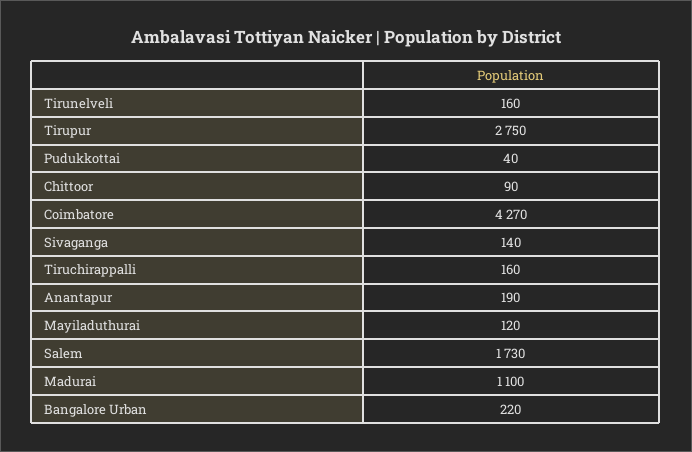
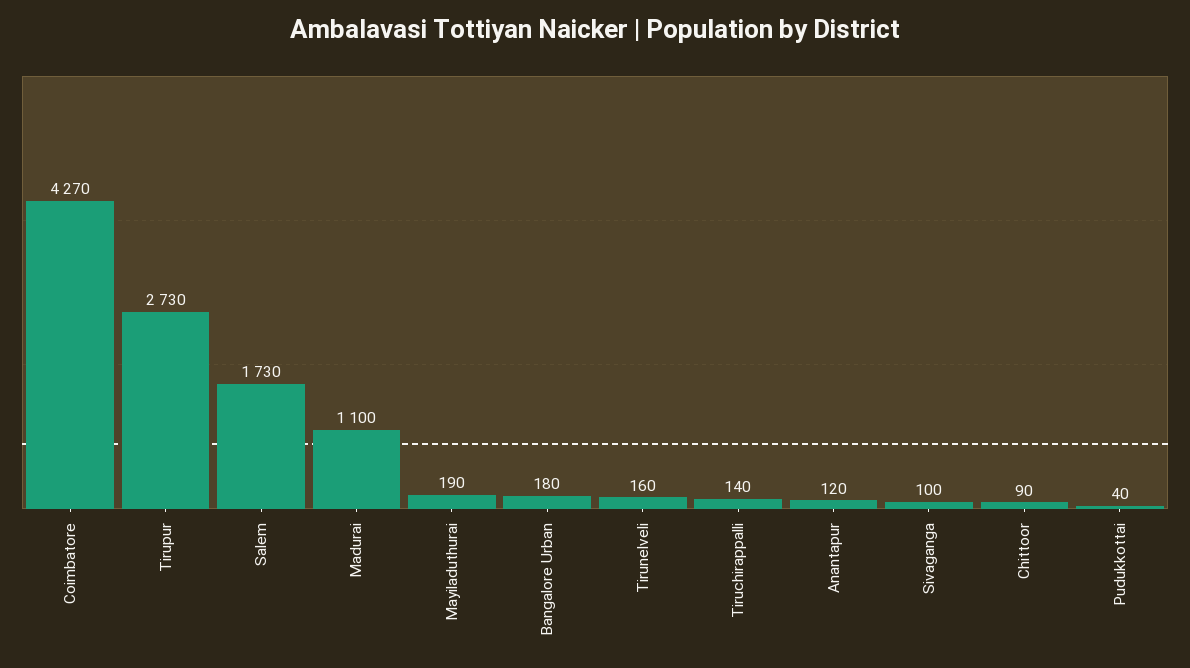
  {
    "Tirunelveli": 160,
-   "Tirupur": 2750,
+   "Tirupur": 2730,
    "Pudukkottai": 40,
    "Chittoor": 90,
    "Coimbatore": 4270,
-   "Sivaganga": 140,
+   "Sivaganga": 100,
-   "Tiruchirappalli": 160,
+   "Tiruchirappalli": 140,
-   "Anantapur": 190,
+   "Anantapur": 120,
-   "Mayiladuthurai": 120,
+   "Mayiladuthurai": 190,
    "Salem": 1730,
    "Madurai": 1100,
-   "Bangalore Urban": 220
+   "Bangalore Urban": 180
  }

